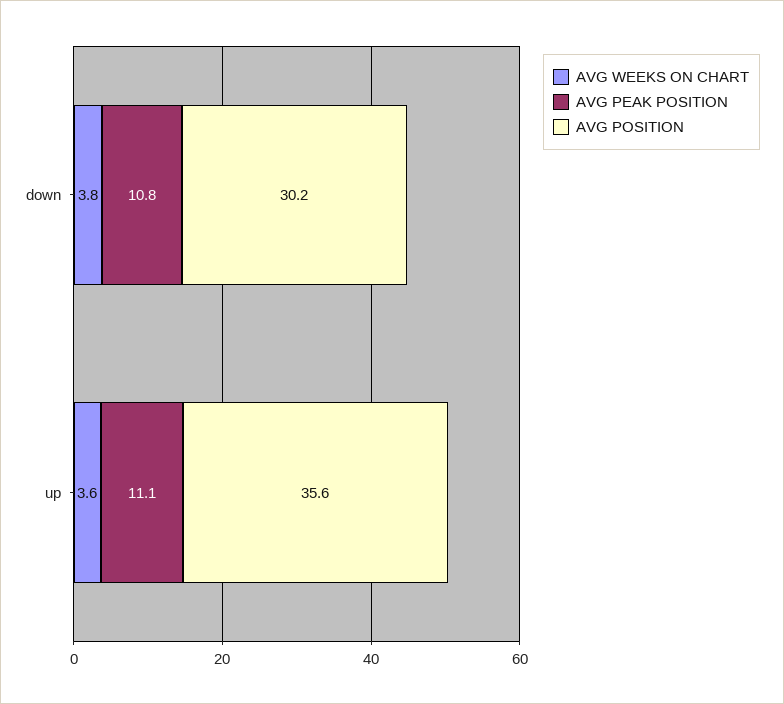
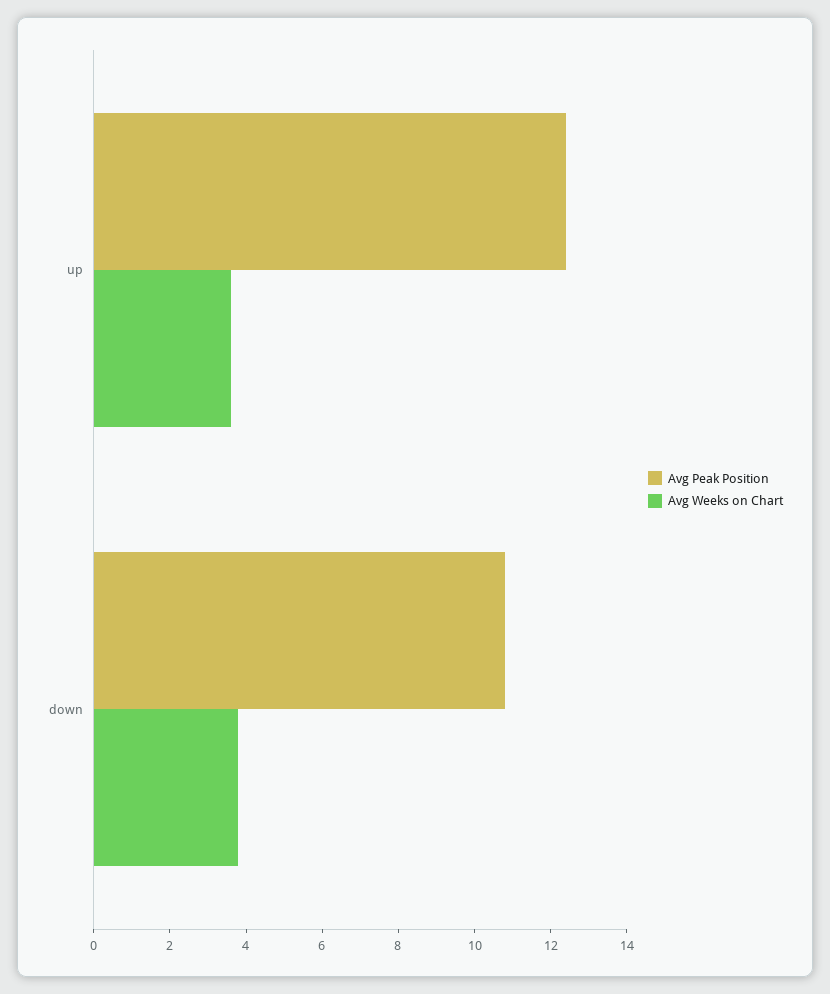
  {
    "AVG WEEKS ON CHART": {
      "down": 3.8,
      "up": 3.6
    },
    "AVG PEAK POSITION": {
      "down": 10.8,
-     "up": 11.1
+     "up": 12.5
-   },
+   }
-   "AVG POSITION": {
-     "down": 30.2,
-     "up": 35.6
-   }
  }

